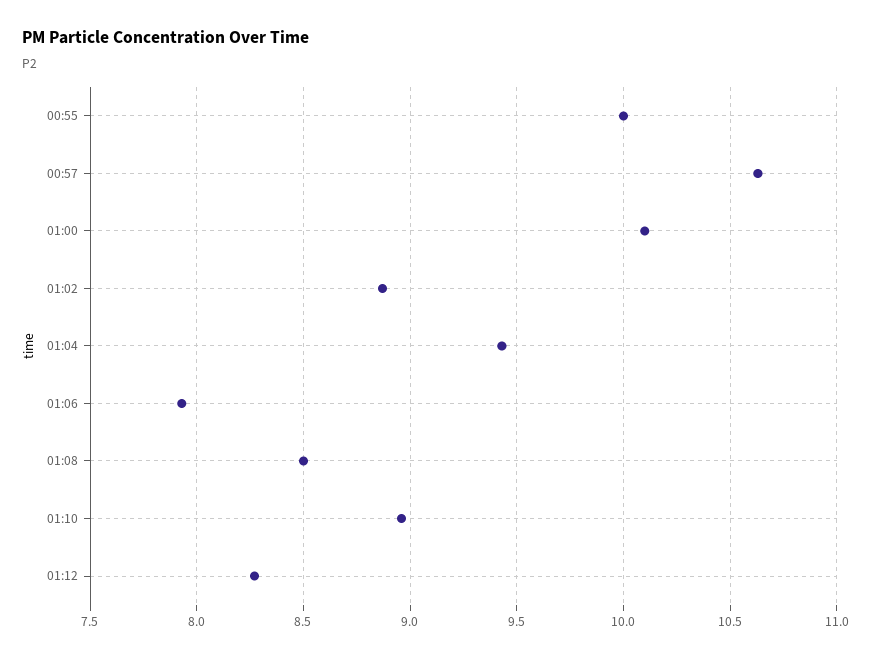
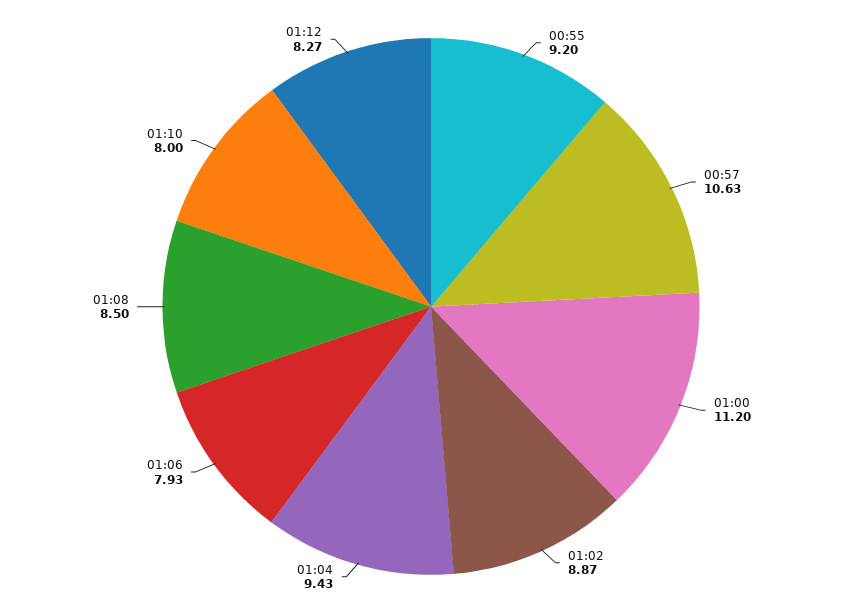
  {
-   "00:55": 10,
+   "00:55": 9.2,
    "00:57": 10.63,
-   "01:00": 10.1,
+   "01:00": 11.2,
    "01:02": 8.87,
    "01:04": 9.43,
    "01:06": 7.93,
    "01:08": 8.5,
-   "01:10": 8.95,
+   "01:10": 8,
    "01:12": 8.27
  }

